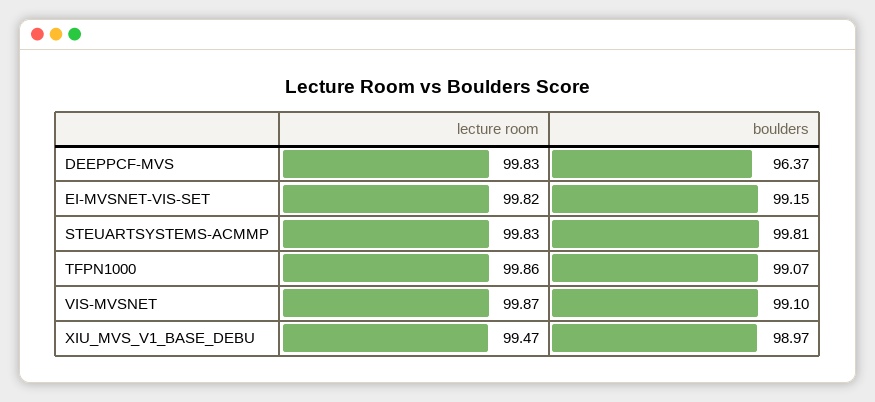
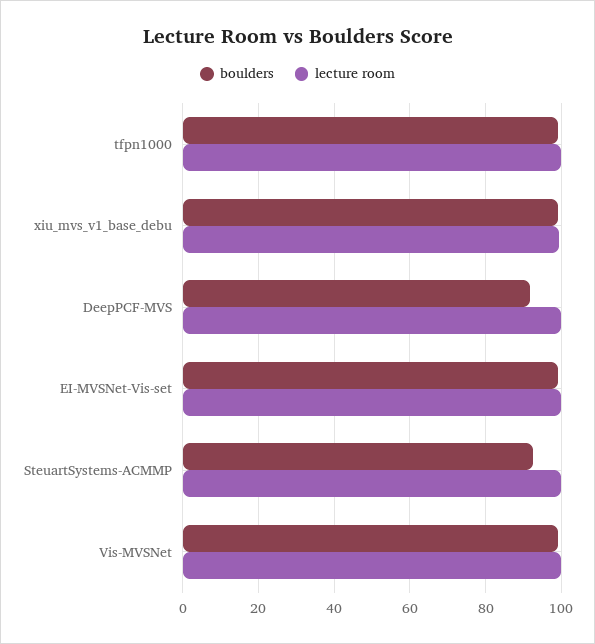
  {
    "lecture room": {
      "DEEPPCF-MVS": 99.83,
      "EI-MVSNET-VIS-SET": 99.82,
      "STEUARTSYSTEMS-ACMMP": 99.83,
      "TFPN1000": 99.86,
      "VIS-MVSNET": 99.87,
      "XIU_MVS_V1_BASE_DEBU": 99.47
    },
    "boulders": {
-     "DEEPPCF-MVS": 96.37,
+     "DEEPPCF-MVS": 92,
      "EI-MVSNET-VIS-SET": 99.15,
-     "STEUARTSYSTEMS-ACMMP": 99.81,
+     "STEUARTSYSTEMS-ACMMP": 92,
      "TFPN1000": 99.07,
      "VIS-MVSNET": 99.1,
      "XIU_MVS_V1_BASE_DEBU": 98.97
    }
  }

